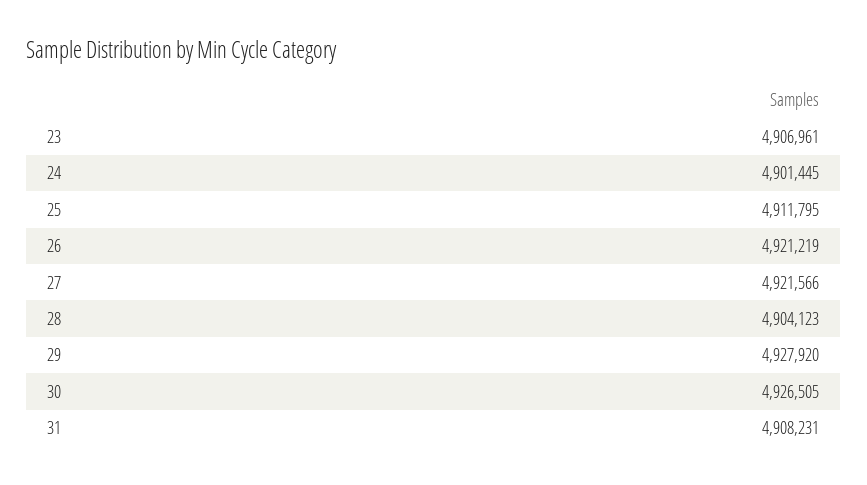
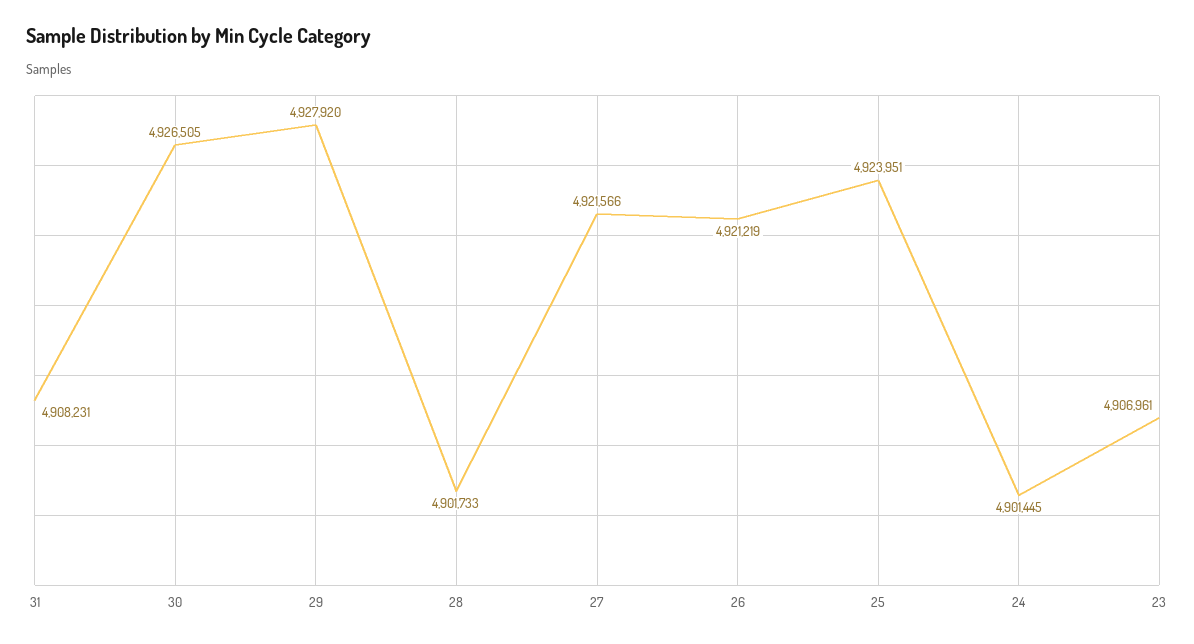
  {
    "23": 4906961,
    "24": 4901445,
-   "25": 4911795,
+   "25": 4923951,
    "26": 4921219,
    "27": 4921566,
-   "28": 4904123,
+   "28": 4901733,
    "29": 4927920,
    "30": 4926505,
    "31": 4908231
  }

